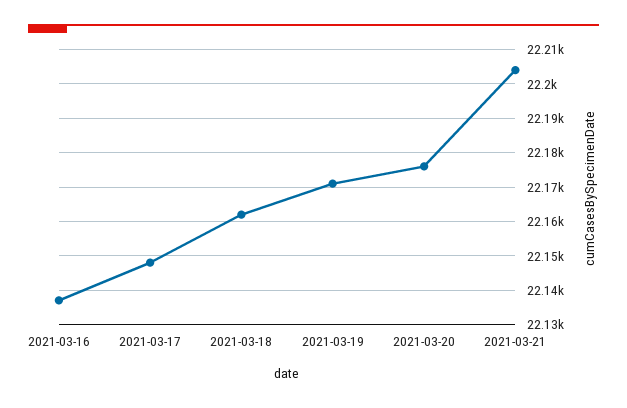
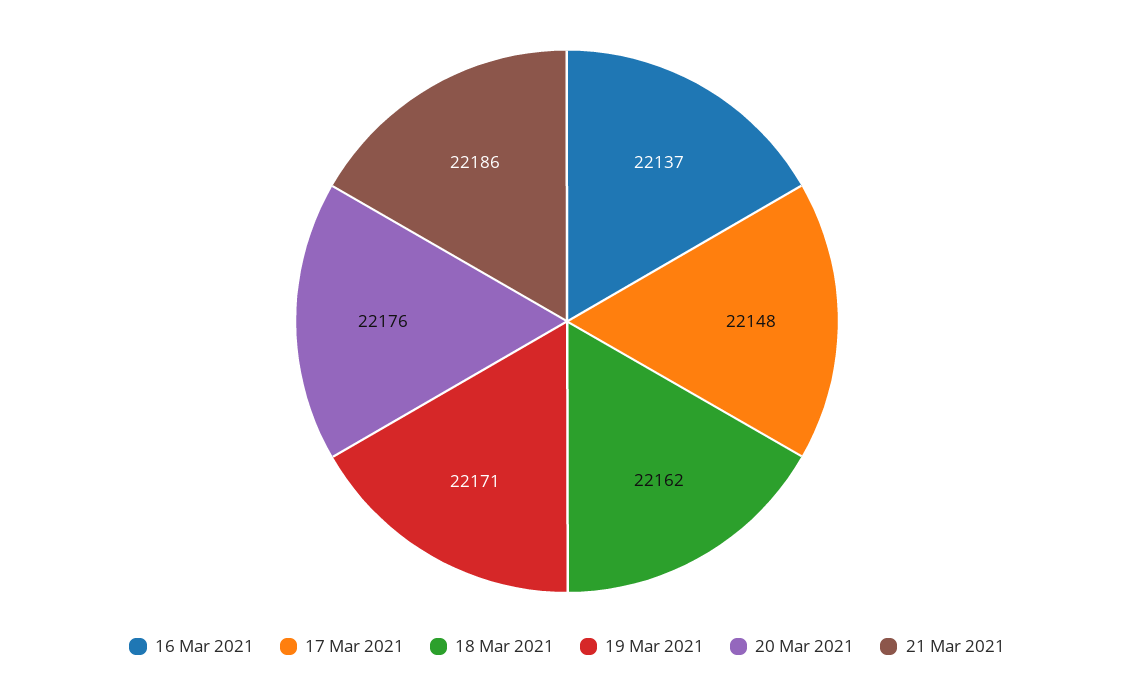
  {
    "2021-03-16": 22137,
    "2021-03-17": 22148,
    "2021-03-18": 22162,
    "2021-03-19": 22171,
    "2021-03-20": 22176,
-   "2021-03-21": 22205
+   "2021-03-21": 22186
  }

